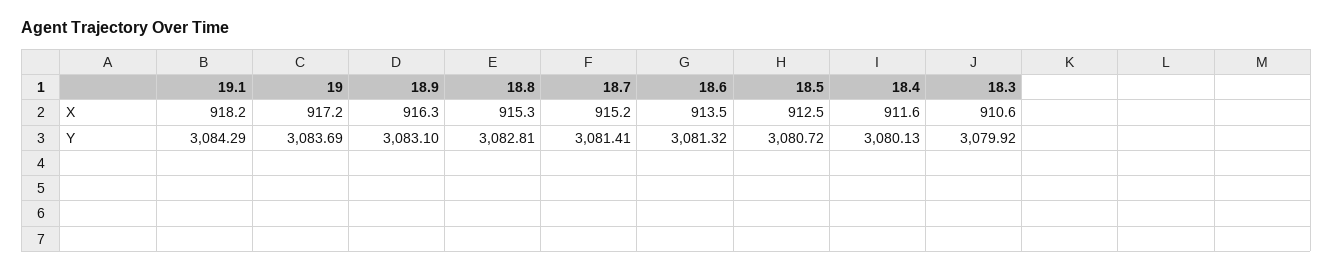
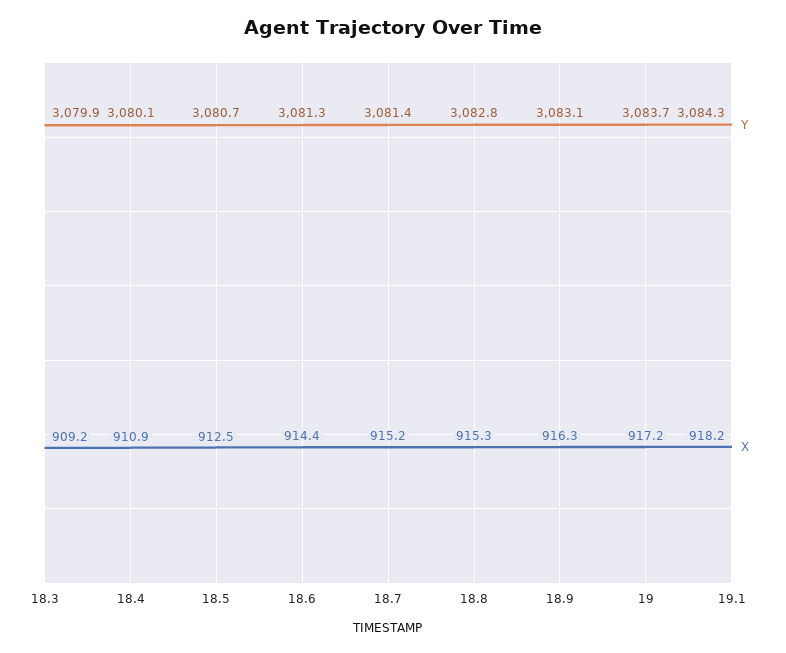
  {
    "X": {
      "19.1": 918.2,
      "19": 917.2,
      "18.9": 916.3,
      "18.8": 915.3,
      "18.7": 915.2,
-     "18.6": 913.5,
+     "18.6": 914.4,
      "18.5": 912.5,
-     "18.4": 911.6,
+     "18.4": 910.9,
-     "18.3": 910.6
+     "18.3": 909.2
    },
    "Y": {
      "19.1": 3084.29,
      "19": 3083.69,
      "18.9": 3083.1,
      "18.8": 3082.81,
      "18.7": 3081.41,
      "18.6": 3081.32,
      "18.5": 3080.72,
      "18.4": 3080.13,
      "18.3": 3079.92
    }
  }

